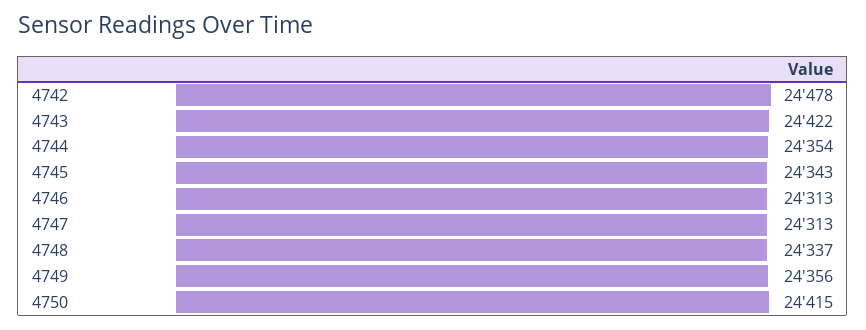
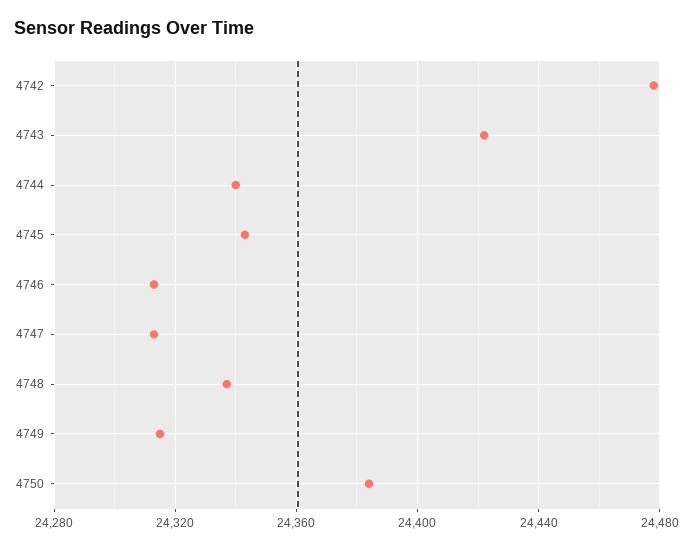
  {
    "4742": 24478,
    "4743": 24422,
-   "4744": 24354,
+   "4744": 24340,
    "4745": 24343,
    "4746": 24313,
    "4747": 24313,
    "4748": 24337,
-   "4749": 24356,
+   "4749": 24315,
-   "4750": 24415
+   "4750": 24385
  }

